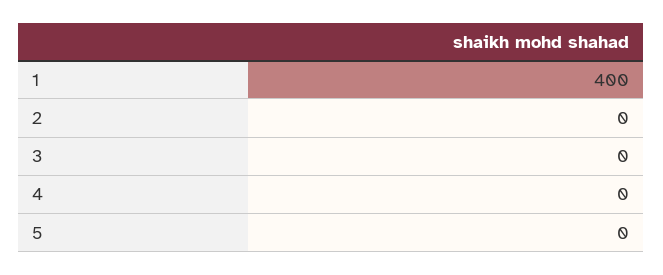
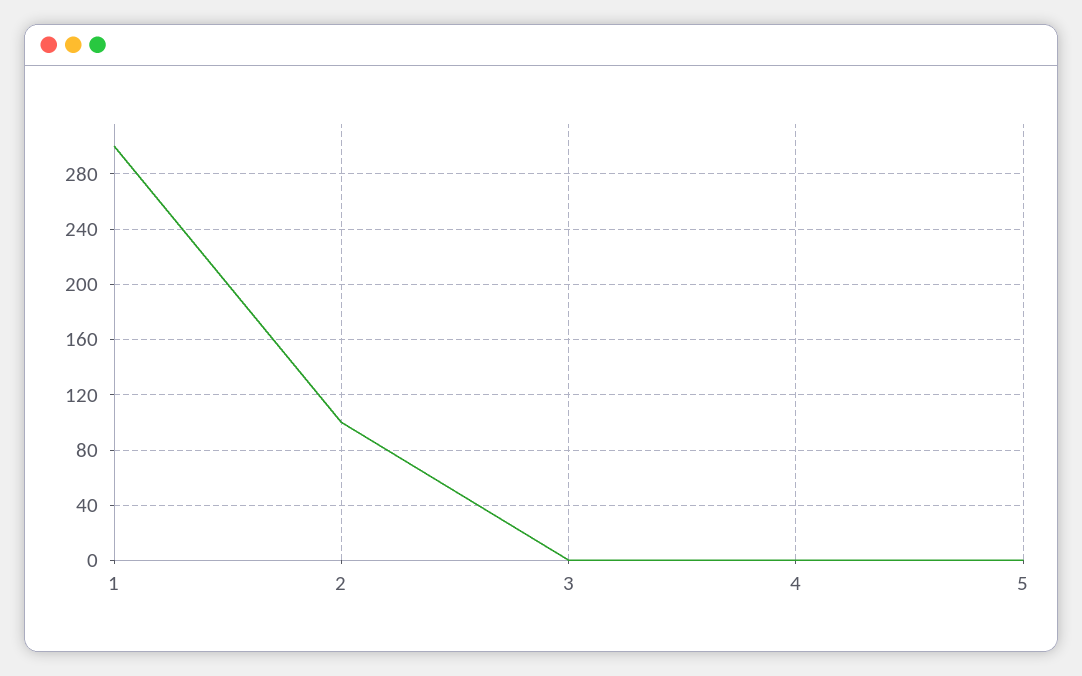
  {
-   "1": 400,
+   "1": 300,
-   "2": 0,
+   "2": 100,
    "3": 0,
    "4": 0,
    "5": 0
  }

